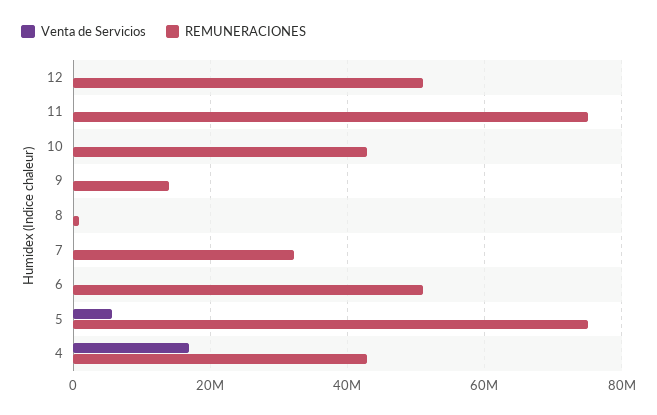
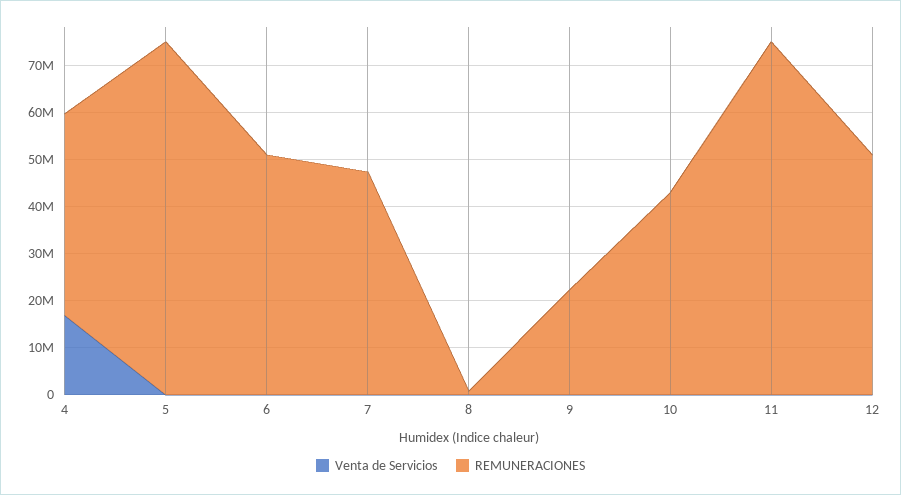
  {
    "Venta de Servicios": {
      "12": 0,
      "11": 0,
      "10": 0,
      "9": 0,
      "8": 0,
      "7": 0,
      "6": 0,
-     "5": 6000000,
+     "5": 0,
      "4": 16000000
    },
    "REMUNERACIONES": {
      "12": 52000000,
      "11": 76000000,
      "10": 42000000,
-     "9": 14000000,
+     "9": 22000000,
      "8": 0,
-     "7": 32000000,
+     "7": 48000000,
      "6": 52000000,
      "5": 76000000,
      "4": 42000000
    }
  }

